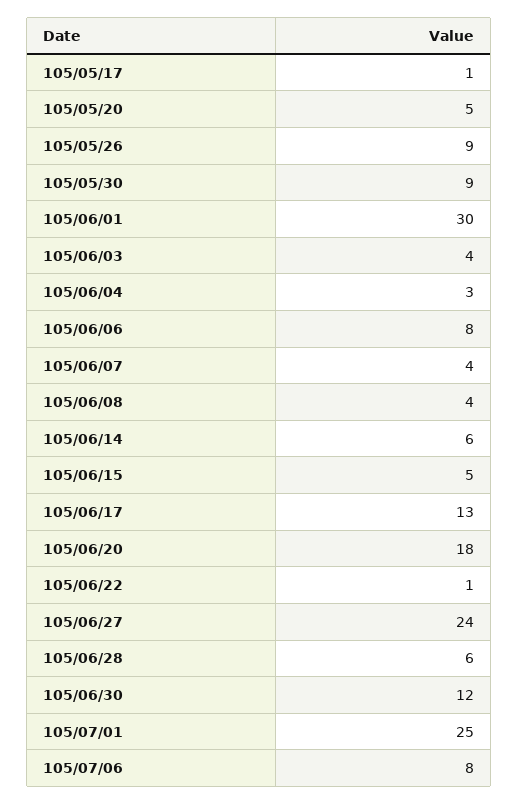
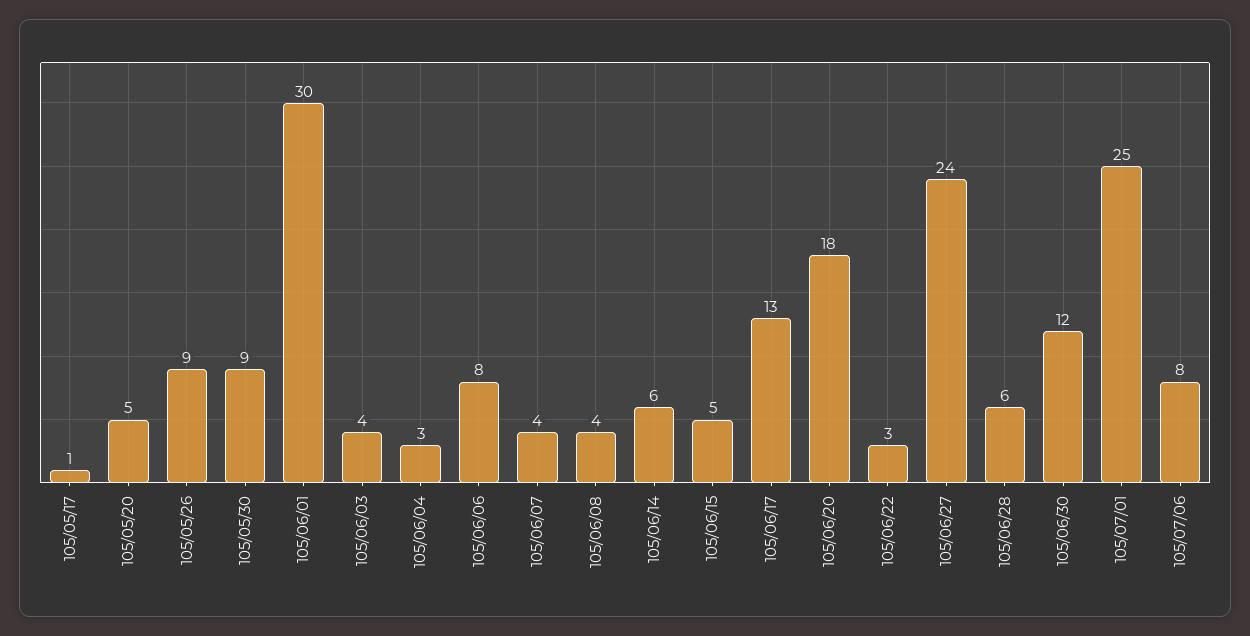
  {
    "105/05/17": 1,
    "105/05/20": 5,
    "105/05/26": 9,
    "105/05/30": 9,
    "105/06/01": 30,
    "105/06/03": 4,
    "105/06/04": 3,
    "105/06/06": 8,
    "105/06/07": 4,
    "105/06/08": 4,
    "105/06/14": 6,
    "105/06/15": 5,
    "105/06/17": 13,
    "105/06/20": 18,
-   "105/06/22": 1,
+   "105/06/22": 3,
    "105/06/27": 24,
    "105/06/28": 6,
    "105/06/30": 12,
    "105/07/01": 25,
    "105/07/06": 8
  }

